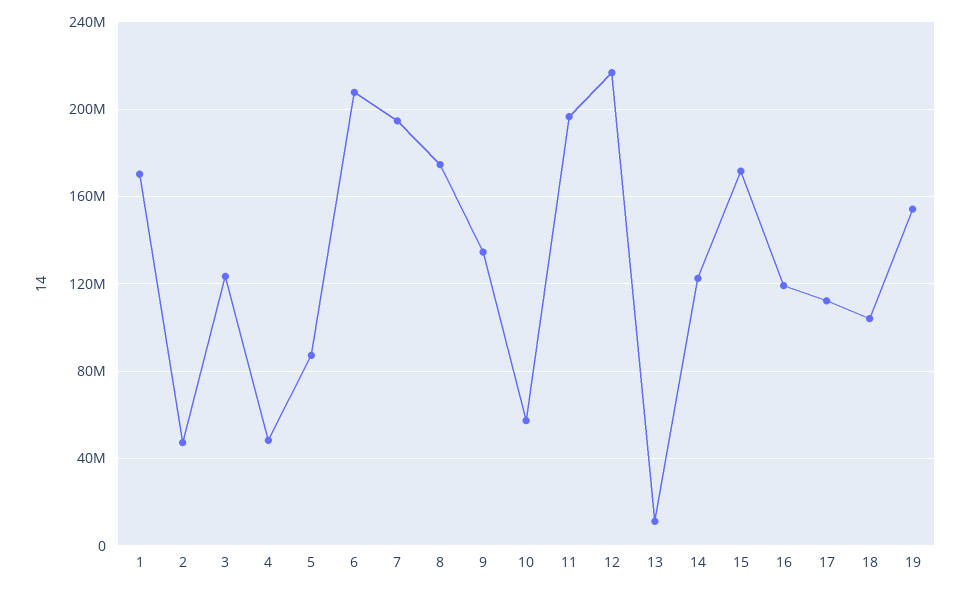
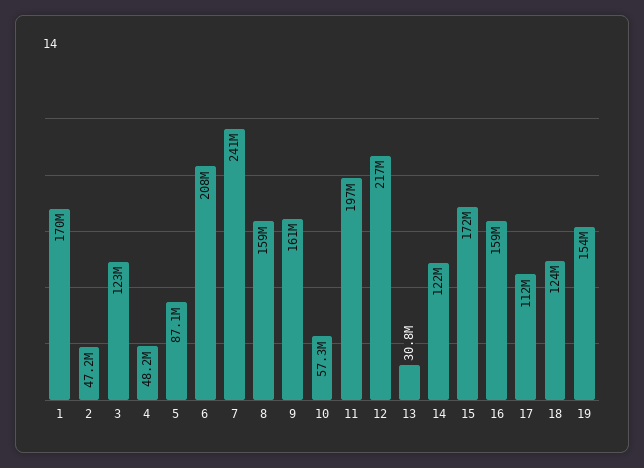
  {
    "1": 170000000,
    "2": 47200000,
    "3": 123000000,
    "4": 48200000,
    "5": 87100000,
    "6": 208000000,
-   "7": 195000000,
+   "7": 241000000,
-   "8": 175000000,
+   "8": 159000000,
-   "9": 135000000,
+   "9": 161000000,
    "10": 57300000,
    "11": 197000000,
    "12": 217000000,
-   "13": 10000000,
+   "13": 30800000,
    "14": 122000000,
    "15": 172000000,
-   "16": 120000000,
+   "16": 159000000,
    "17": 112000000,
-   "18": 105000000,
+   "18": 124000000,
    "19": 154000000
  }

